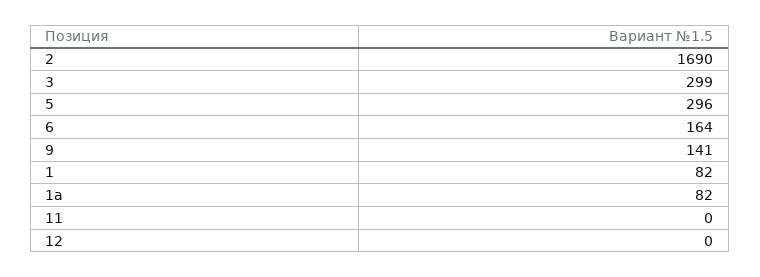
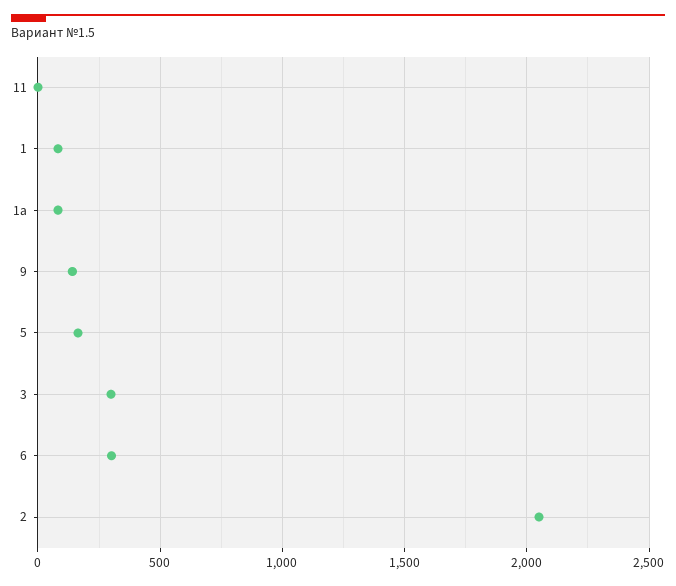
  {
-   "2": 1690,
+   "2": 2050,
    "3": 299,
-   "5": 296,
+   "5": 150,
-   "6": 164,
+   "6": 300,
    "9": 141,
    "1": 82,
    "1а": 82,
-   "11": 0,
+   "11": 0
-   "12": 0
  }

